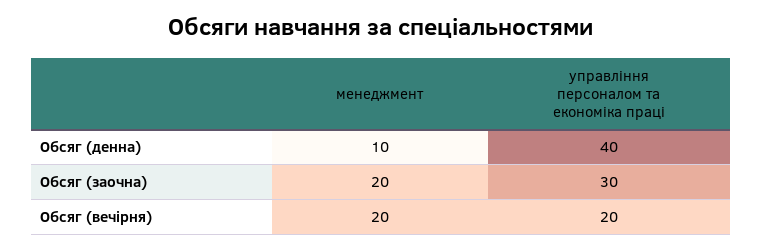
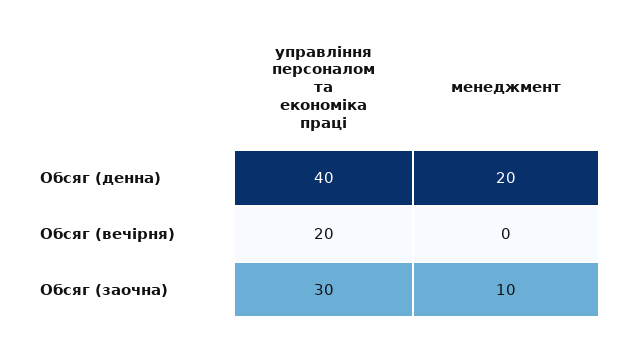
  {
    "менеджмент": {
-     "Обсяг (денна)": 10,
+     "Обсяг (денна)": 20,
-     "Обсяг (заочна)": 20,
+     "Обсяг (заочна)": 10,
-     "Обсяг (вечірня)": 20
+     "Обсяг (вечірня)": 0
    },
    "управління персоналом та економіка праці": {
      "Обсяг (денна)": 40,
      "Обсяг (заочна)": 30,
      "Обсяг (вечірня)": 20
    }
  }

